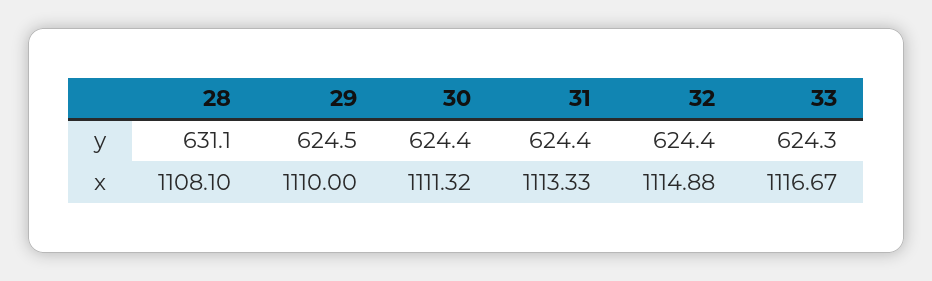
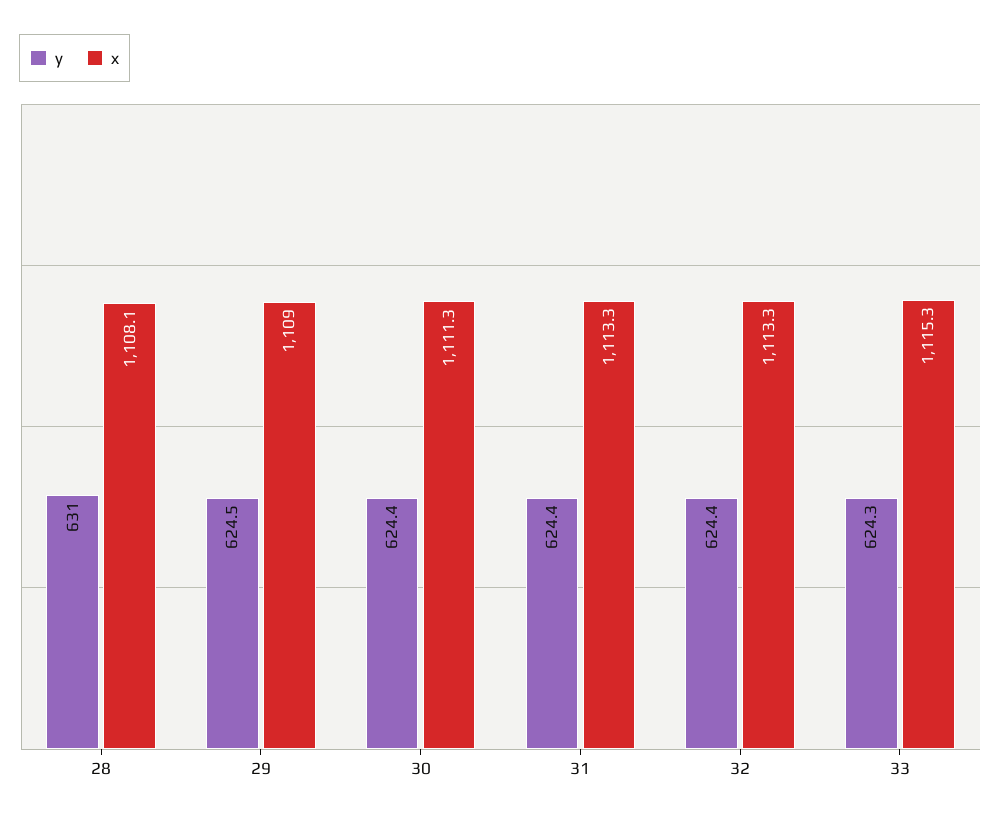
  {
    "y": {
-     "28": 631.1,
+     "28": 631,
      "29": 624.5,
      "30": 624.4,
      "31": 624.4,
      "32": 624.4,
      "33": 624.3
    },
    "x": {
      "28": 1108.1,
-     "29": 1110,
+     "29": 1109,
      "30": 1111.32,
      "31": 1113.33,
-     "32": 1114.88,
+     "32": 1113.3,
-     "33": 1116.67
+     "33": 1115.3
    }
  }

